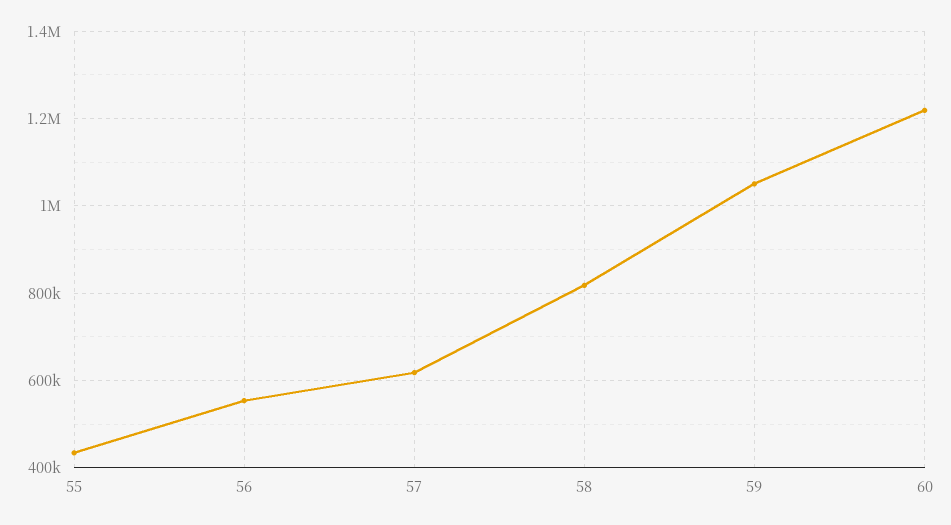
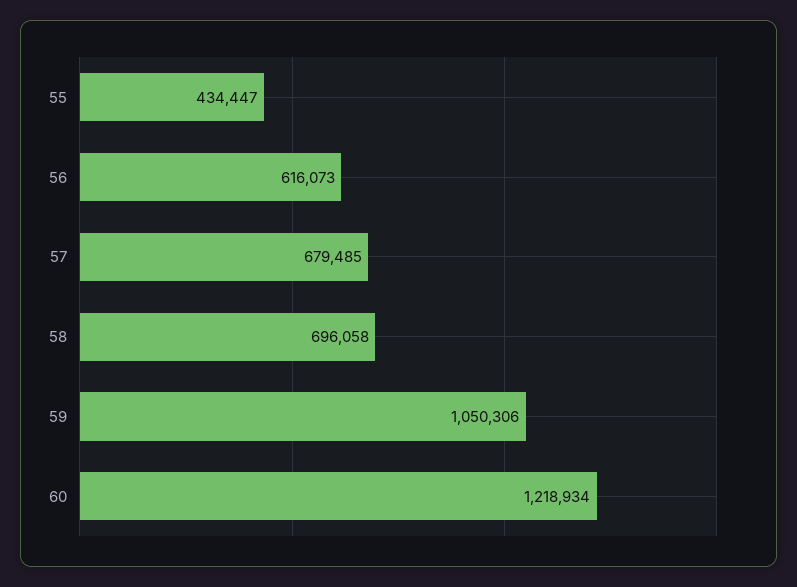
  {
    "55": 434447,
-   "56": 560000,
+   "56": 616073,
-   "57": 620000,
+   "57": 679485,
-   "58": 820000,
+   "58": 696058,
    "59": 1050306,
    "60": 1218934
  }

